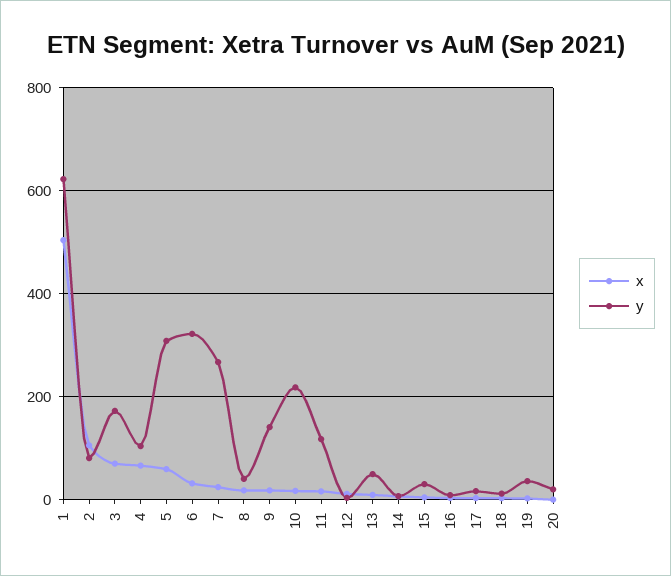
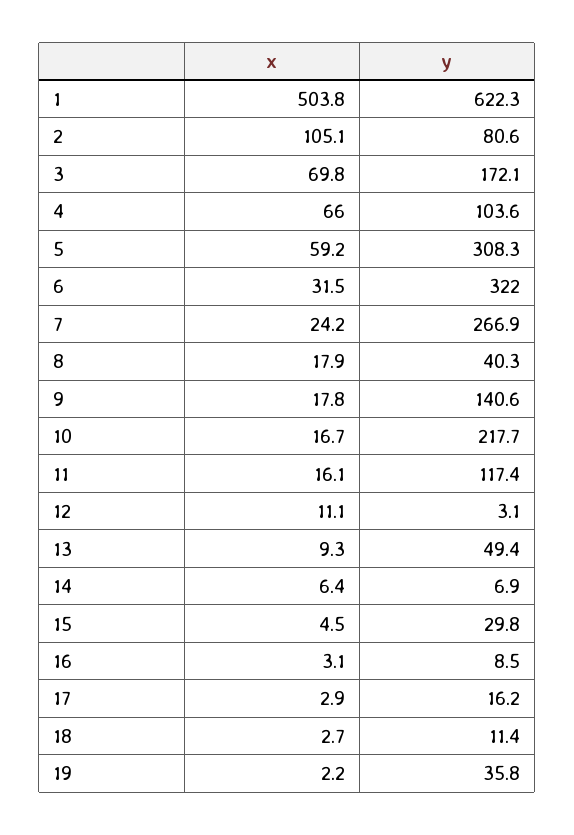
  {
    "x": {
      "1": 503.8,
      "2": 105.1,
      "3": 69.8,
      "4": 66,
      "5": 59.2,
      "6": 31.5,
      "7": 24.2,
      "8": 17.9,
      "9": 17.8,
      "10": 16.7,
      "11": 16.1,
      "12": 11.1,
      "13": 9.3,
      "14": 6.4,
      "15": 4.5,
      "16": 3.1,
      "17": 2.9,
      "18": 2.7,
-     "19": 2.2,
+     "19": 2.2
-     "20": 0
    },
    "y": {
      "1": 622.3,
      "2": 80.6,
      "3": 172.1,
      "4": 103.6,
      "5": 308.3,
      "6": 322,
      "7": 266.9,
      "8": 40.3,
      "9": 140.6,
      "10": 217.7,
      "11": 117.4,
      "12": 3.1,
      "13": 49.4,
      "14": 6.9,
      "15": 29.8,
      "16": 8.5,
      "17": 16.2,
      "18": 11.4,
-     "19": 35.8,
+     "19": 35.8
-     "20": 20
    }
  }

